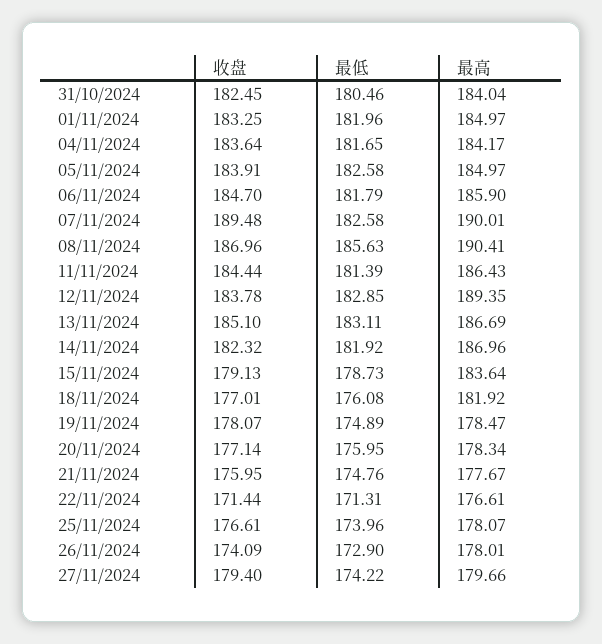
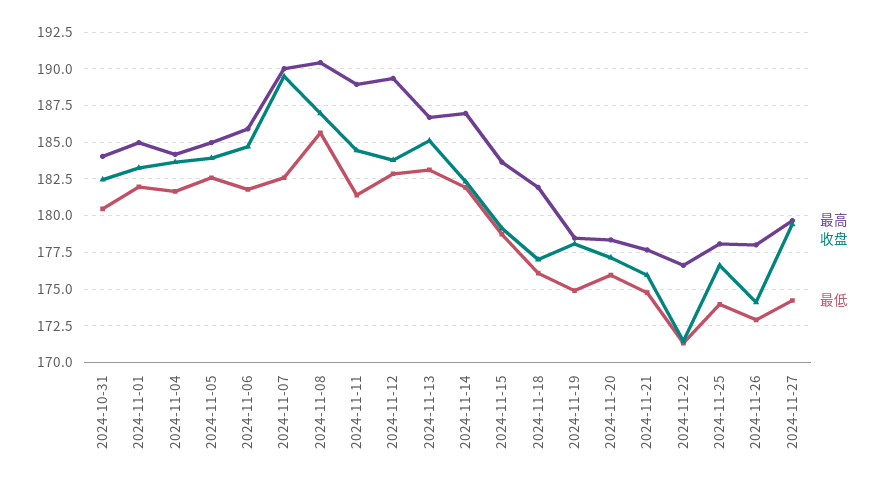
  {
    "收盘": {
      "31/10/2024": 182.45,
      "01/11/2024": 183.25,
      "04/11/2024": 183.64,
      "05/11/2024": 183.91,
      "06/11/2024": 184.7,
      "07/11/2024": 189.48,
      "08/11/2024": 186.96,
      "11/11/2024": 184.44,
      "12/11/2024": 183.78,
      "13/11/2024": 185.1,
      "14/11/2024": 182.32,
      "15/11/2024": 179.13,
      "18/11/2024": 177.01,
      "19/11/2024": 178.07,
      "20/11/2024": 177.14,
      "21/11/2024": 175.95,
      "22/11/2024": 171.44,
      "25/11/2024": 176.61,
      "26/11/2024": 174.09,
      "27/11/2024": 179.4
    },
    "最低": {
      "31/10/2024": 180.46,
      "01/11/2024": 181.96,
      "04/11/2024": 181.65,
      "05/11/2024": 182.58,
      "06/11/2024": 181.79,
      "07/11/2024": 182.58,
      "08/11/2024": 185.63,
      "11/11/2024": 181.39,
      "12/11/2024": 182.85,
      "13/11/2024": 183.11,
      "14/11/2024": 181.92,
      "15/11/2024": 178.73,
      "18/11/2024": 176.08,
      "19/11/2024": 174.89,
      "20/11/2024": 175.95,
      "21/11/2024": 174.76,
      "22/11/2024": 171.31,
      "25/11/2024": 173.96,
      "26/11/2024": 172.9,
      "27/11/2024": 174.22
    },
    "最高": {
      "31/10/2024": 184.04,
      "01/11/2024": 184.97,
      "04/11/2024": 184.17,
      "05/11/2024": 184.97,
      "06/11/2024": 185.9,
      "07/11/2024": 190.01,
      "08/11/2024": 190.41,
-     "11/11/2024": 186.43,
+     "11/11/2024": 189,
      "12/11/2024": 189.35,
      "13/11/2024": 186.69,
      "14/11/2024": 186.96,
      "15/11/2024": 183.64,
      "18/11/2024": 181.92,
      "19/11/2024": 178.47,
      "20/11/2024": 178.34,
      "21/11/2024": 177.67,
      "22/11/2024": 176.61,
      "25/11/2024": 178.07,
      "26/11/2024": 178.01,
      "27/11/2024": 179.66
    }
  }

